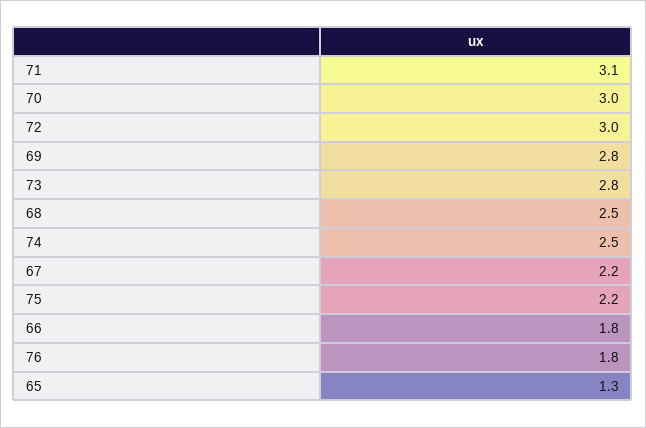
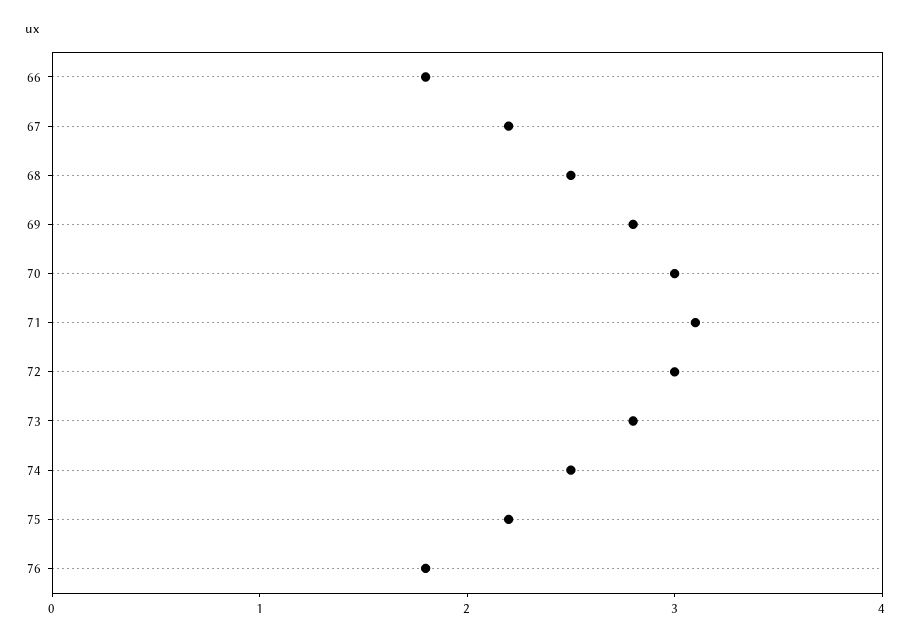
  {
    "71": 3.1,
    "70": 3,
    "72": 3,
    "69": 2.8,
    "73": 2.8,
    "68": 2.5,
    "74": 2.5,
    "67": 2.2,
    "75": 2.2,
    "66": 1.8,
-   "76": 1.8,
+   "76": 1.8
-   "65": 1.3
  }

